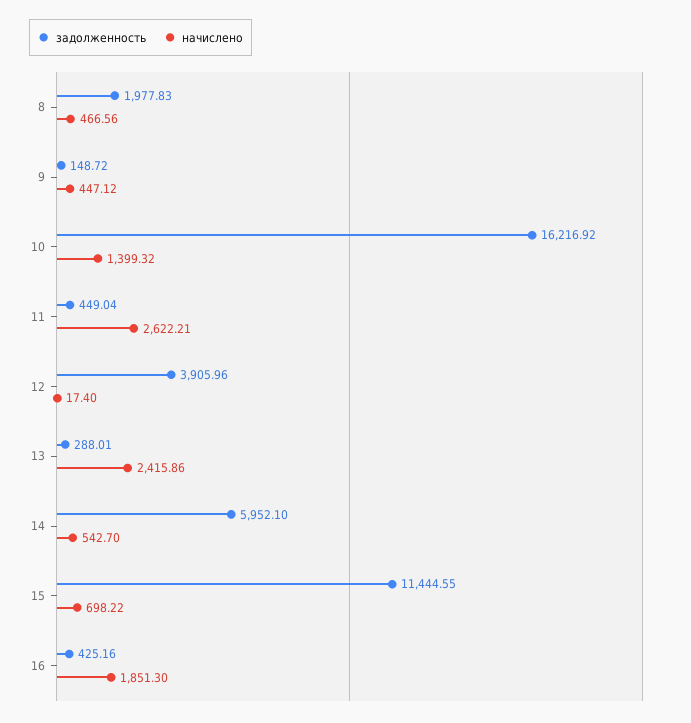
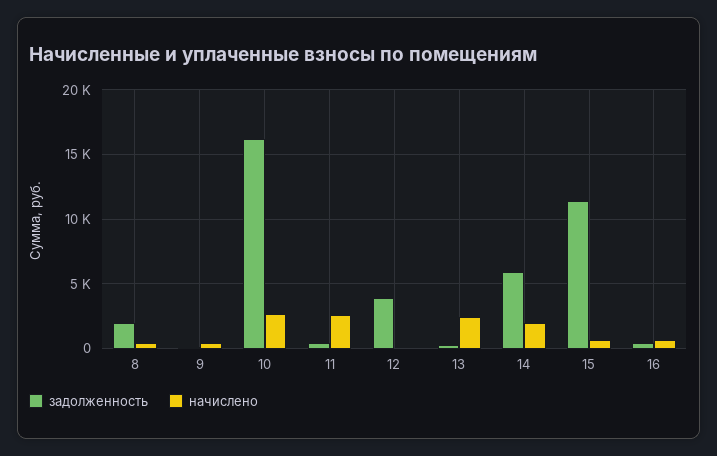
  {
    "задолженность": {
      "8": 1977.83,
      "9": 148.72,
      "10": 16216.92,
      "11": 449.04,
      "12": 3905.96,
      "13": 288.01,
      "14": 5952.1,
      "15": 11444.55,
      "16": 425.16
    },
    "начислено": {
      "8": 466.56,
      "9": 447.12,
-     "10": 1399.32,
+     "10": 2500,
      "11": 2622.21,
      "12": 17.4,
      "13": 2415.86,
-     "14": 542.7,
+     "14": 2000,
      "15": 698.22,
-     "16": 1851.3
+     "16": 500
    }
  }

